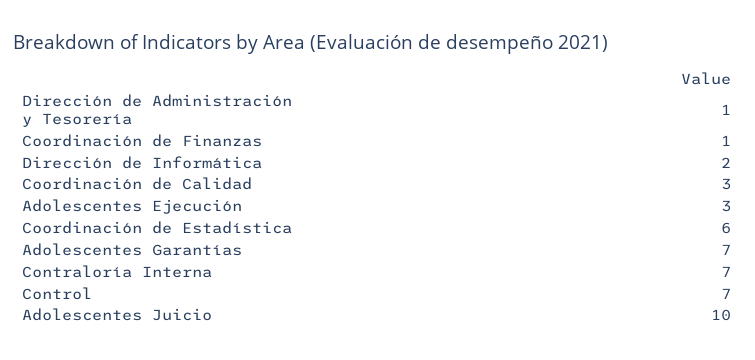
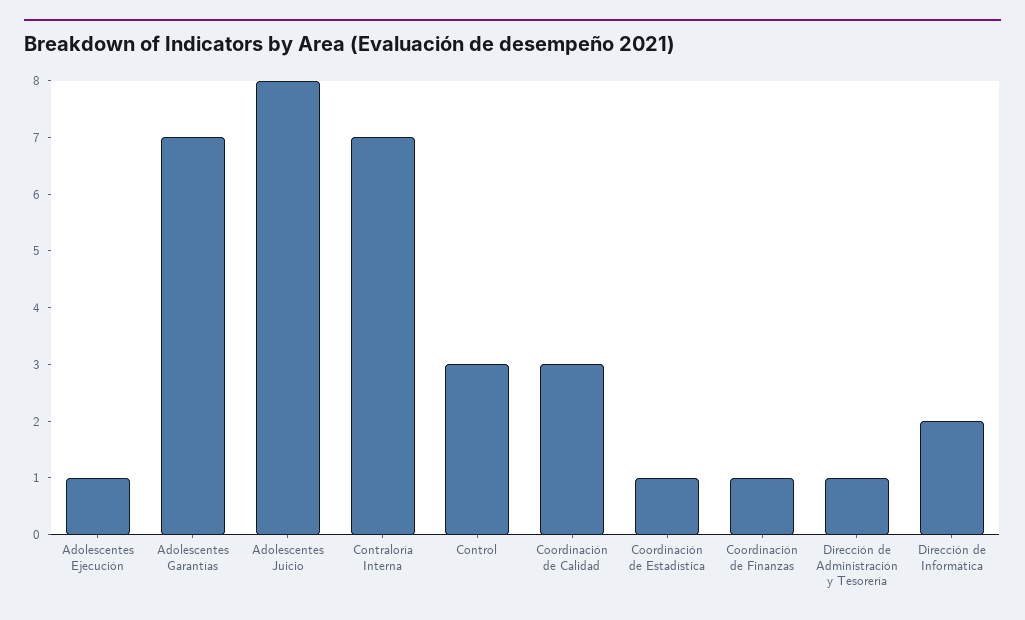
  {
    "Dirección de Administración y Tesorería": 1,
    "Coordinación de Finanzas": 1,
    "Dirección de Informática": 2,
    "Coordinación de Calidad": 3,
-   "Adolescentes Ejecución": 3,
+   "Adolescentes Ejecución": 1,
-   "Coordinación de Estadística": 6,
+   "Coordinación de Estadística": 1,
    "Adolescentes Garantías": 7,
    "Contraloría Interna": 7,
-   "Control": 7,
+   "Control": 3,
-   "Adolescentes Juicio": 10
+   "Adolescentes Juicio": 8
  }

